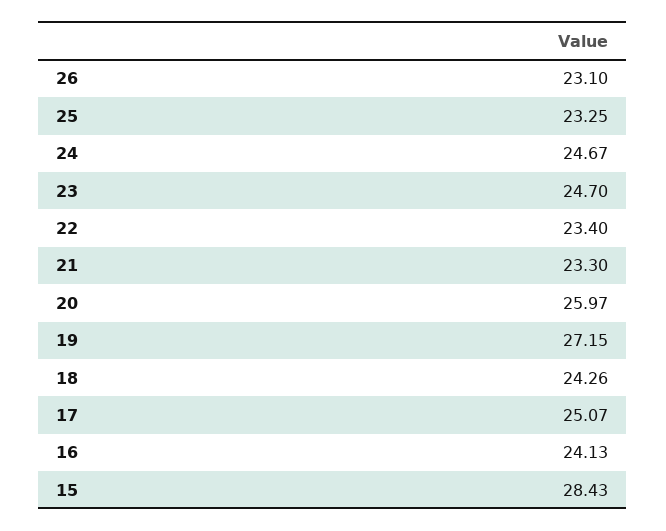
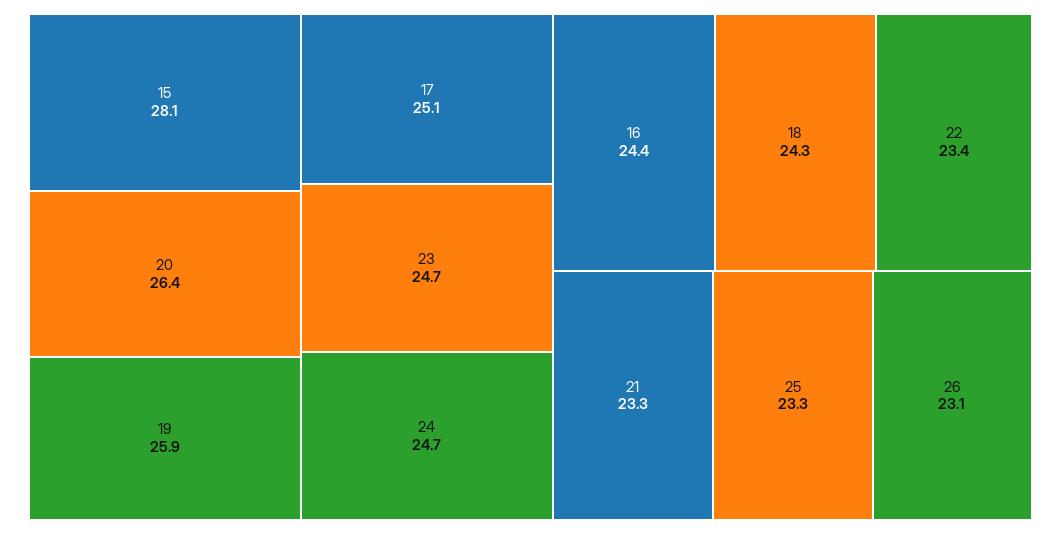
  {
    "26": 23.1,
    "25": 23.25,
    "24": 24.67,
    "23": 24.7,
    "22": 23.4,
    "21": 23.3,
-   "20": 25.97,
+   "20": 26.4,
-   "19": 27.15,
+   "19": 25.9,
    "18": 24.26,
    "17": 25.07,
-   "16": 24.13,
+   "16": 24.4,
-   "15": 28.43
+   "15": 28.1
  }

